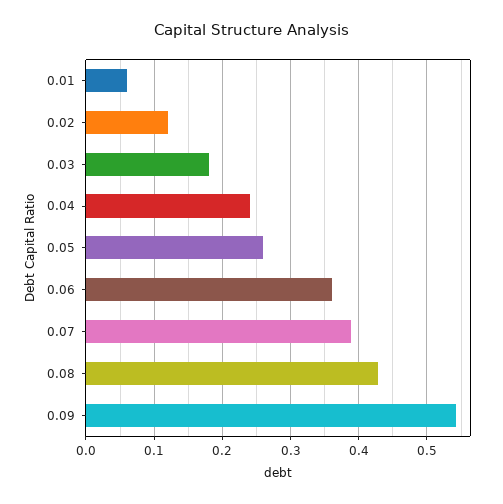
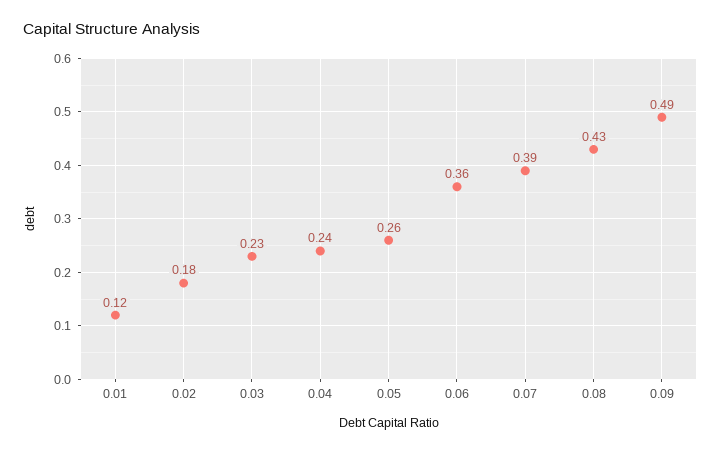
  {
-   "0.01": 0.06,
+   "0.01": 0.12,
-   "0.02": 0.12,
+   "0.02": 0.18,
-   "0.03": 0.18,
+   "0.03": 0.23,
    "0.04": 0.24,
    "0.05": 0.26,
    "0.06": 0.36,
    "0.07": 0.39,
    "0.08": 0.43,
-   "0.09": 0.54
+   "0.09": 0.49
  }

